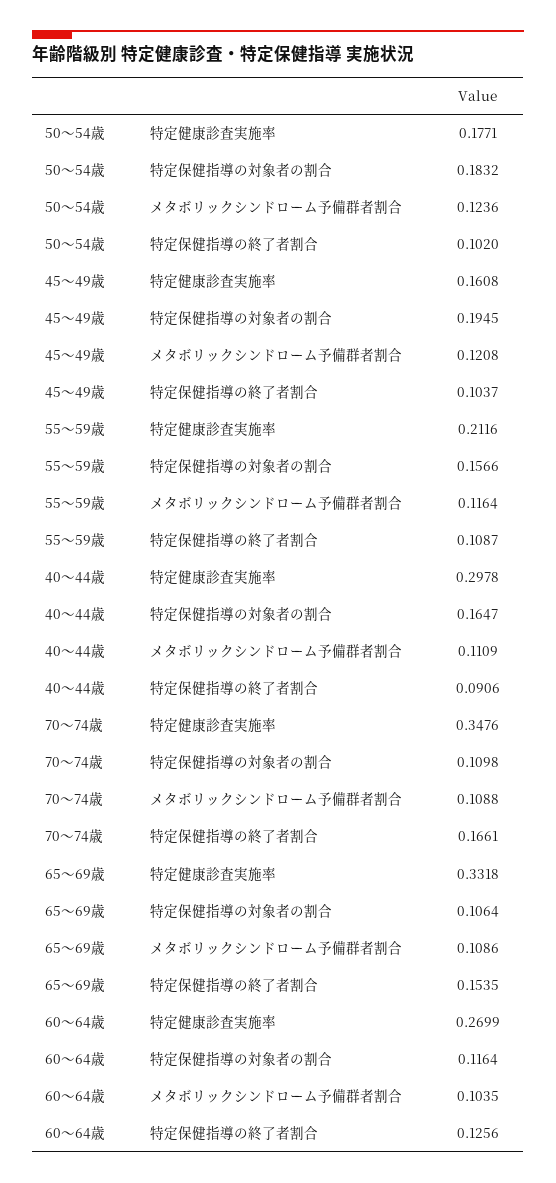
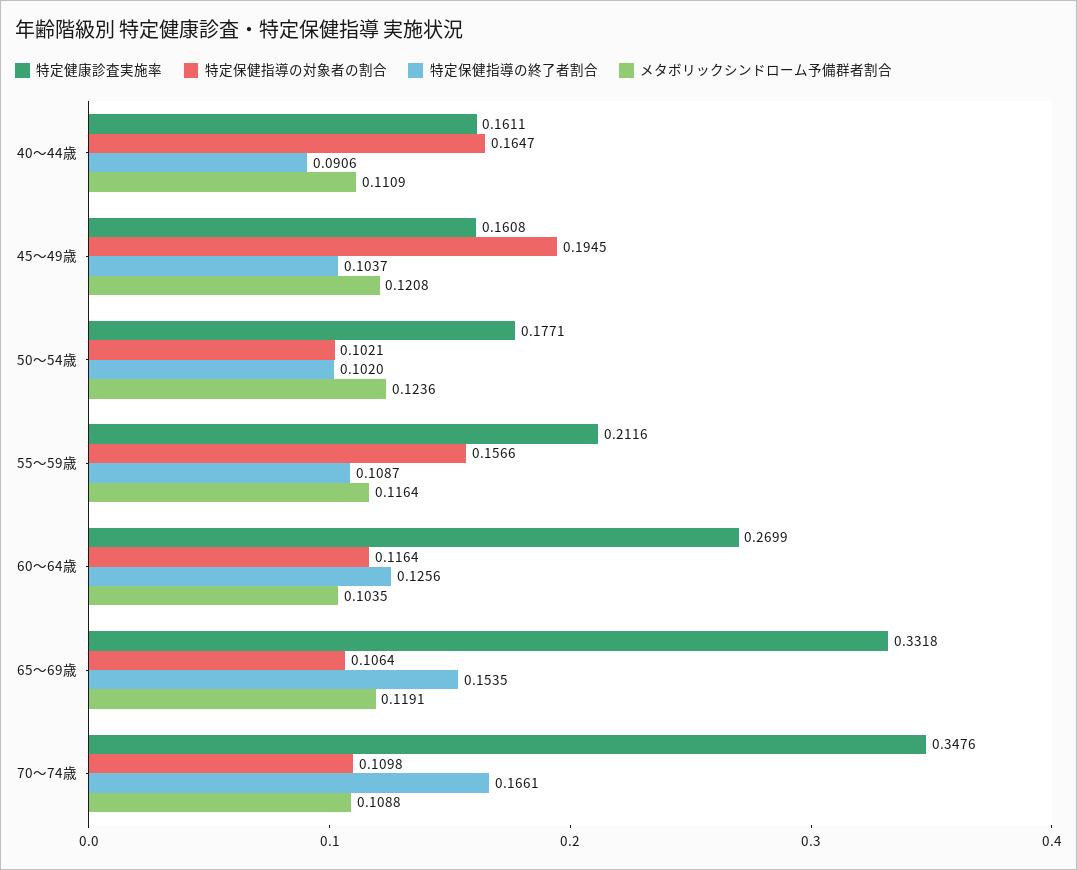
  {
    "特定健康診査実施率": {
      "50～54歳": 0.1771,
      "45～49歳": 0.1608,
      "55～59歳": 0.2116,
-     "40～44歳": 0.2978,
+     "40～44歳": 0.1611,
      "70～74歳": 0.3476,
      "65～69歳": 0.3318,
      "60～64歳": 0.2699
    },
    "特定保健指導の対象者の割合": {
-     "50～54歳": 0.1832,
+     "50～54歳": 0.1021,
      "45～49歳": 0.1945,
      "55～59歳": 0.1566,
      "40～44歳": 0.1647,
      "70～74歳": 0.1098,
      "65～69歳": 0.1064,
      "60～64歳": 0.1164
    },
    "メタボリックシンドローム予備群者割合": {
      "50～54歳": 0.1236,
      "45～49歳": 0.1208,
      "55～59歳": 0.1164,
      "40～44歳": 0.1109,
      "70～74歳": 0.1088,
-     "65～69歳": 0.1086,
+     "65～69歳": 0.1191,
      "60～64歳": 0.1035
    },
    "特定保健指導の終了者割合": {
      "50～54歳": 0.102,
      "45～49歳": 0.1037,
      "55～59歳": 0.1087,
      "40～44歳": 0.0906,
      "70～74歳": 0.1661,
      "65～69歳": 0.1535,
      "60～64歳": 0.1256
    }
  }

